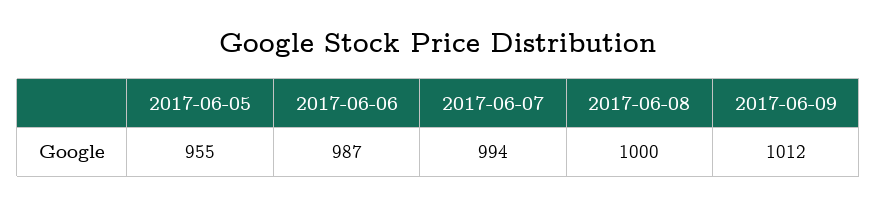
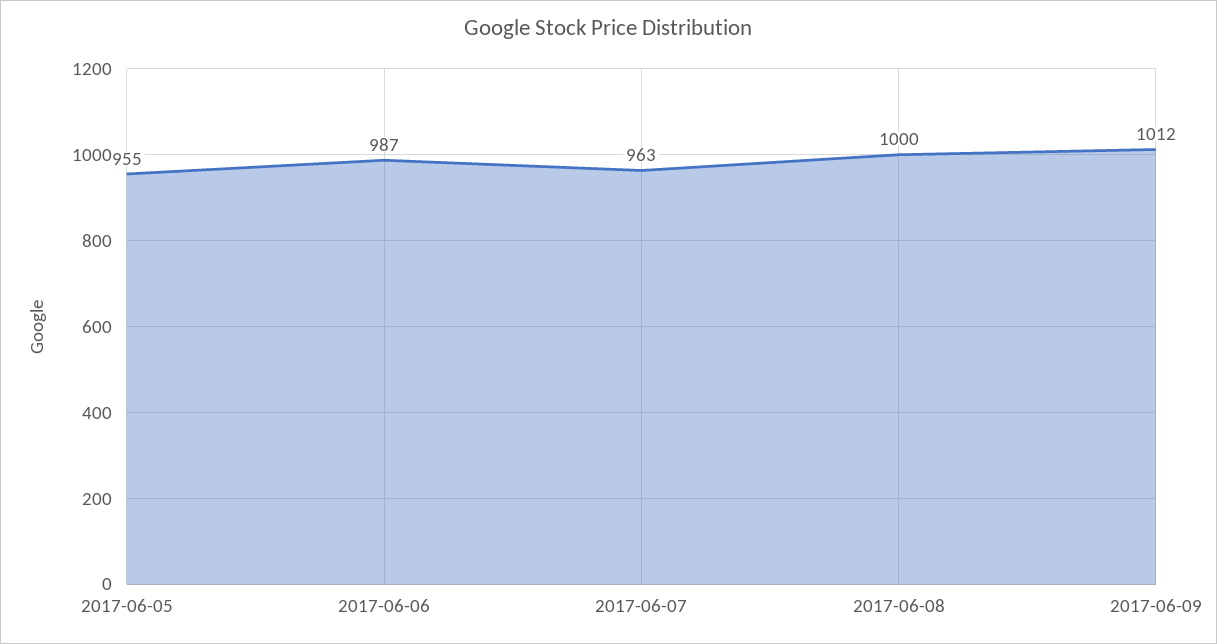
  {
    "2017-06-05": 955,
    "2017-06-06": 987,
-   "2017-06-07": 994,
+   "2017-06-07": 963,
    "2017-06-08": 1000,
    "2017-06-09": 1012
  }

